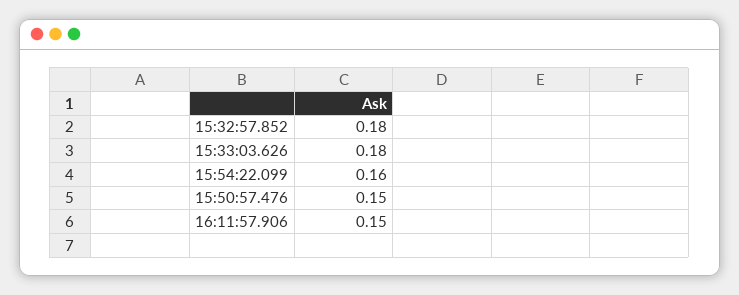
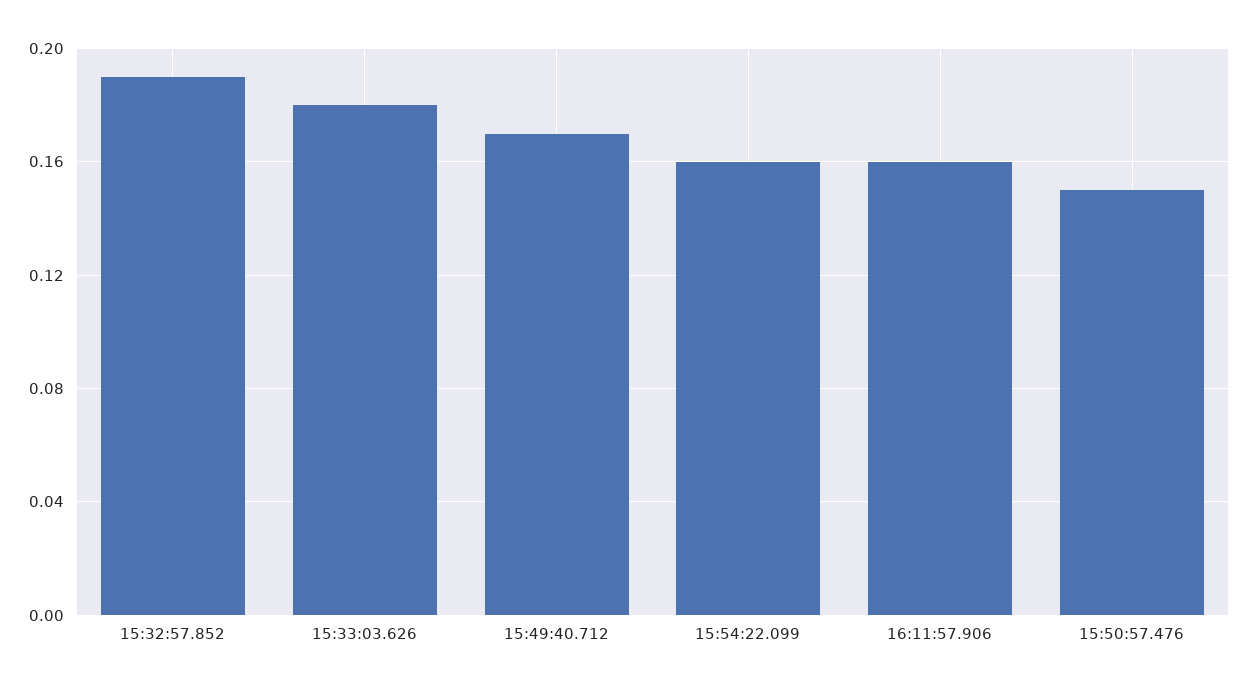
  {
-   "15:32:57.852": 0.18,
+   "15:32:57.852": 0.19,
    "15:33:03.626": 0.18,
    "15:54:22.099": 0.16,
    "15:50:57.476": 0.15,
-   "16:11:57.906": 0.15
+   "16:11:57.906": 0.16,
+   "15:49:40.712": 0.17
  }

